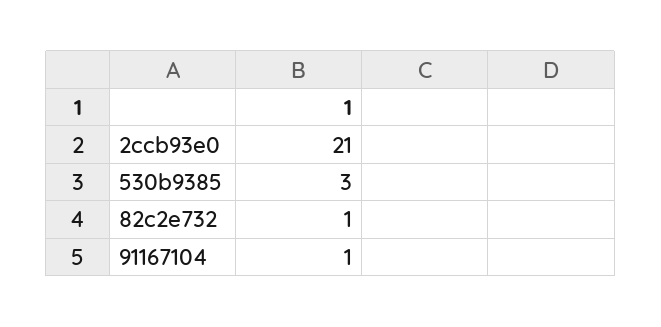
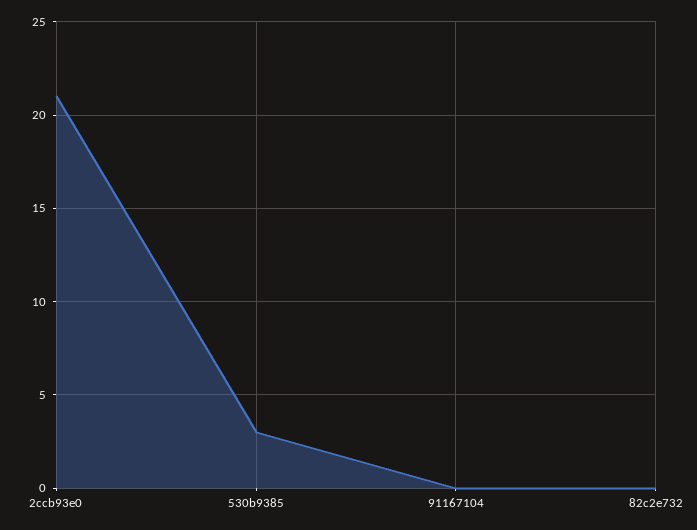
  {
    "2ccb93e0": 21,
    "530b9385": 3,
-   "82c2e732": 1,
+   "82c2e732": 0,
-   "91167104": 1
+   "91167104": 0
  }

